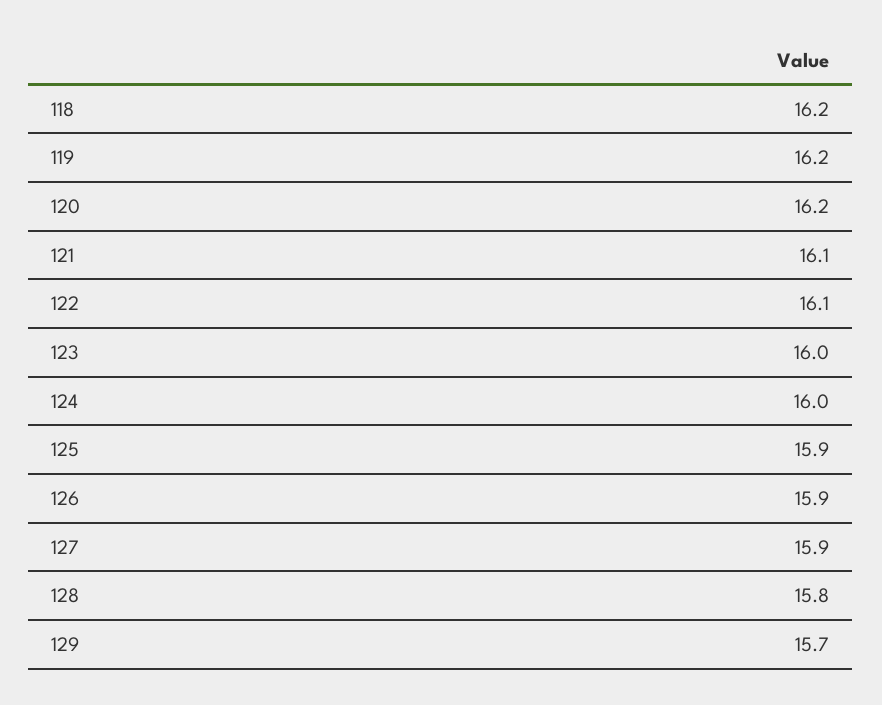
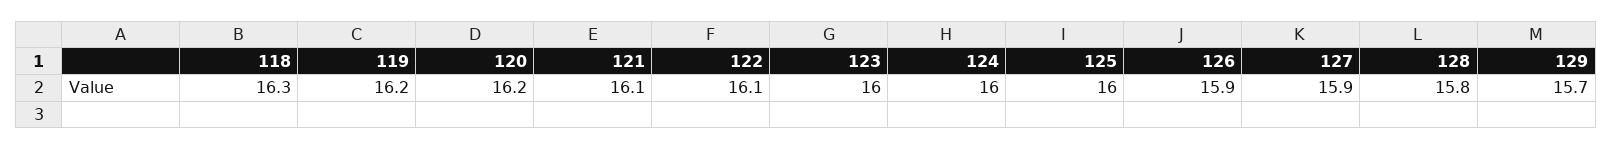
  {
-   "118": 16.2,
+   "118": 16.3,
    "119": 16.2,
    "120": 16.2,
    "121": 16.1,
    "122": 16.1,
    "123": 16,
    "124": 16,
-   "125": 15.9,
+   "125": 16,
    "126": 15.9,
    "127": 15.9,
    "128": 15.8,
    "129": 15.7
  }

